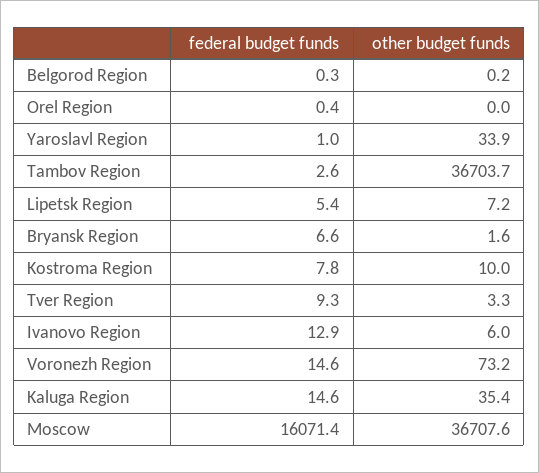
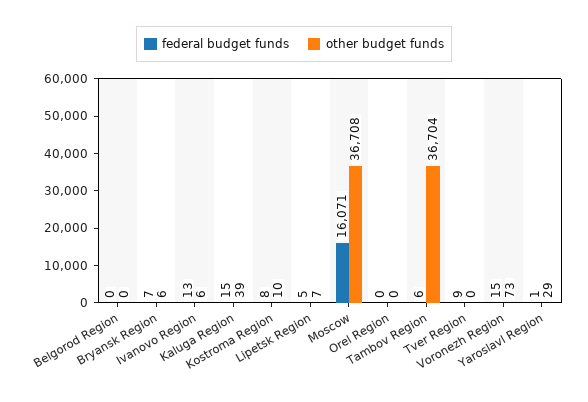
  {
    "federal budget funds": {
      "Belgorod Region": 0.3,
      "Orel Region": 0.4,
      "Yaroslavl Region": 1,
-     "Tambov Region": 2.6,
+     "Tambov Region": 6,
      "Lipetsk Region": 5.4,
      "Bryansk Region": 6.6,
      "Kostroma Region": 7.8,
      "Tver Region": 9.3,
      "Ivanovo Region": 12.9,
      "Voronezh Region": 14.6,
      "Kaluga Region": 14.6,
      "Moscow": 16071.4
    },
    "other budget funds": {
      "Belgorod Region": 0.2,
      "Orel Region": 0,
-     "Yaroslavl Region": 33.9,
+     "Yaroslavl Region": 29,
      "Tambov Region": 36703.7,
      "Lipetsk Region": 7.2,
-     "Bryansk Region": 1.6,
+     "Bryansk Region": 6,
      "Kostroma Region": 10,
-     "Tver Region": 3.3,
+     "Tver Region": 0,
      "Ivanovo Region": 6,
      "Voronezh Region": 73.2,
-     "Kaluga Region": 35.4,
+     "Kaluga Region": 39,
      "Moscow": 36707.6
    }
  }

